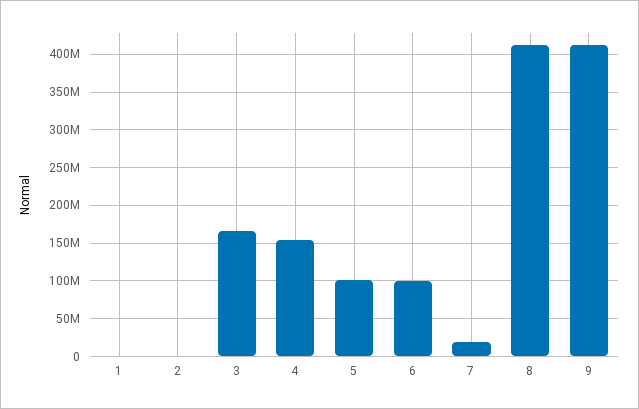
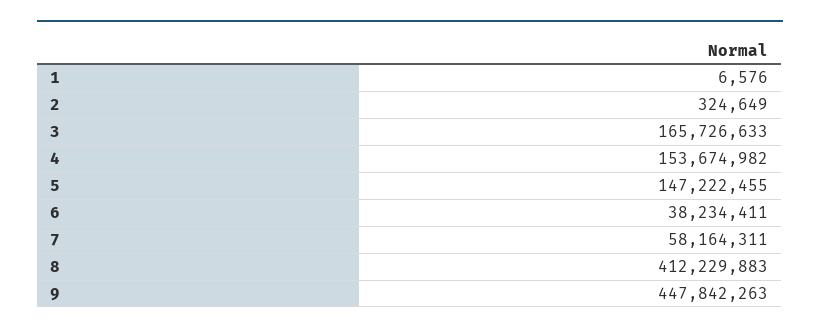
  {
    "1": 6576,
    "2": 324649,
    "3": 165726633,
    "4": 153674982,
-   "5": 100000000,
+   "5": 147222455,
-   "6": 100000000,
+   "6": 38234411,
-   "7": 20000000,
+   "7": 58164311,
    "8": 412229883,
-   "9": 410000000
+   "9": 447842263
  }

